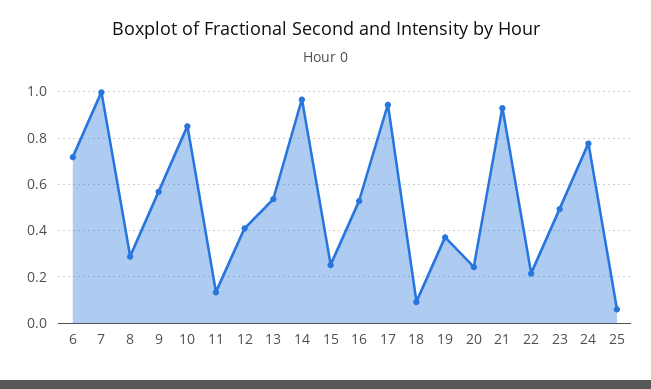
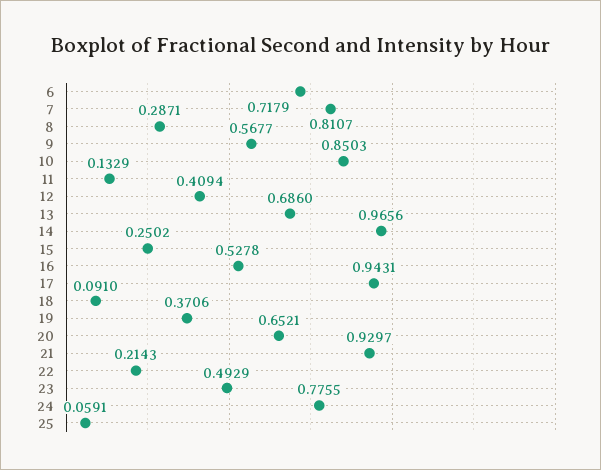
  {
    "6": 0.7179,
-   "7": 1,
+   "7": 0.8107,
    "8": 0.2871,
    "9": 0.5677,
    "10": 0.8503,
    "11": 0.1329,
    "12": 0.4094,
-   "13": 0.55,
+   "13": 0.686,
    "14": 0.9656,
    "15": 0.2502,
    "16": 0.5278,
    "17": 0.9431,
    "18": 0.091,
    "19": 0.3706,
-   "20": 0.25,
+   "20": 0.6521,
    "21": 0.9297,
    "22": 0.2143,
    "23": 0.4929,
    "24": 0.7755,
    "25": 0.0591
  }

